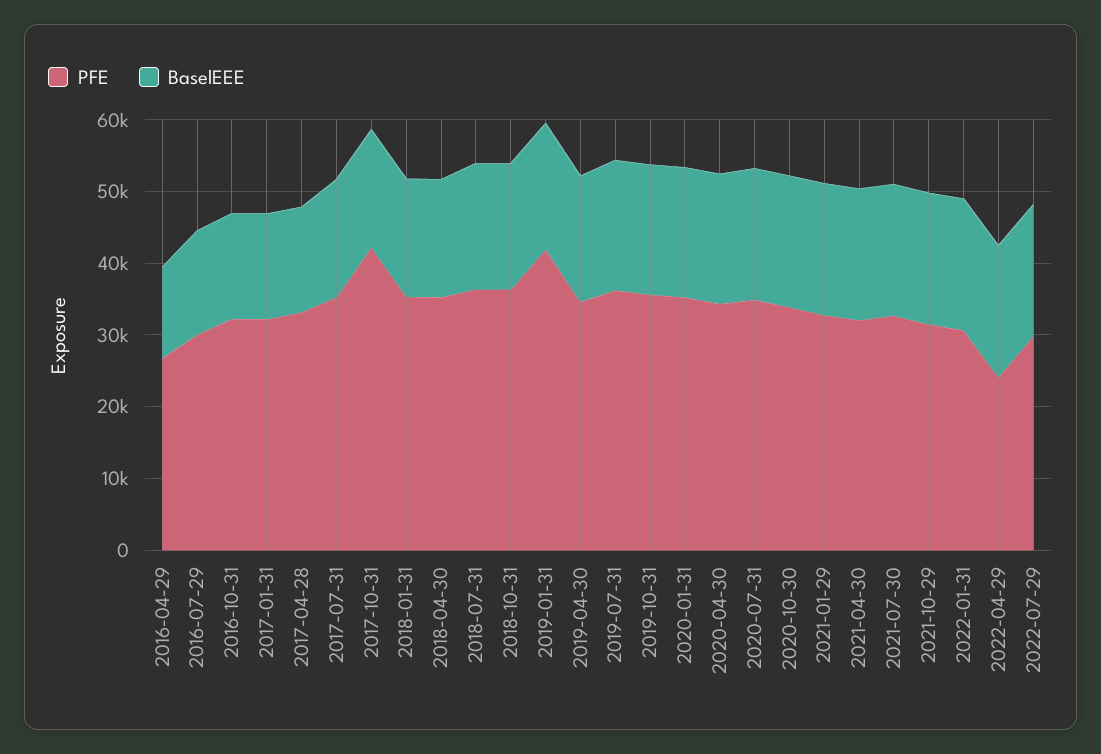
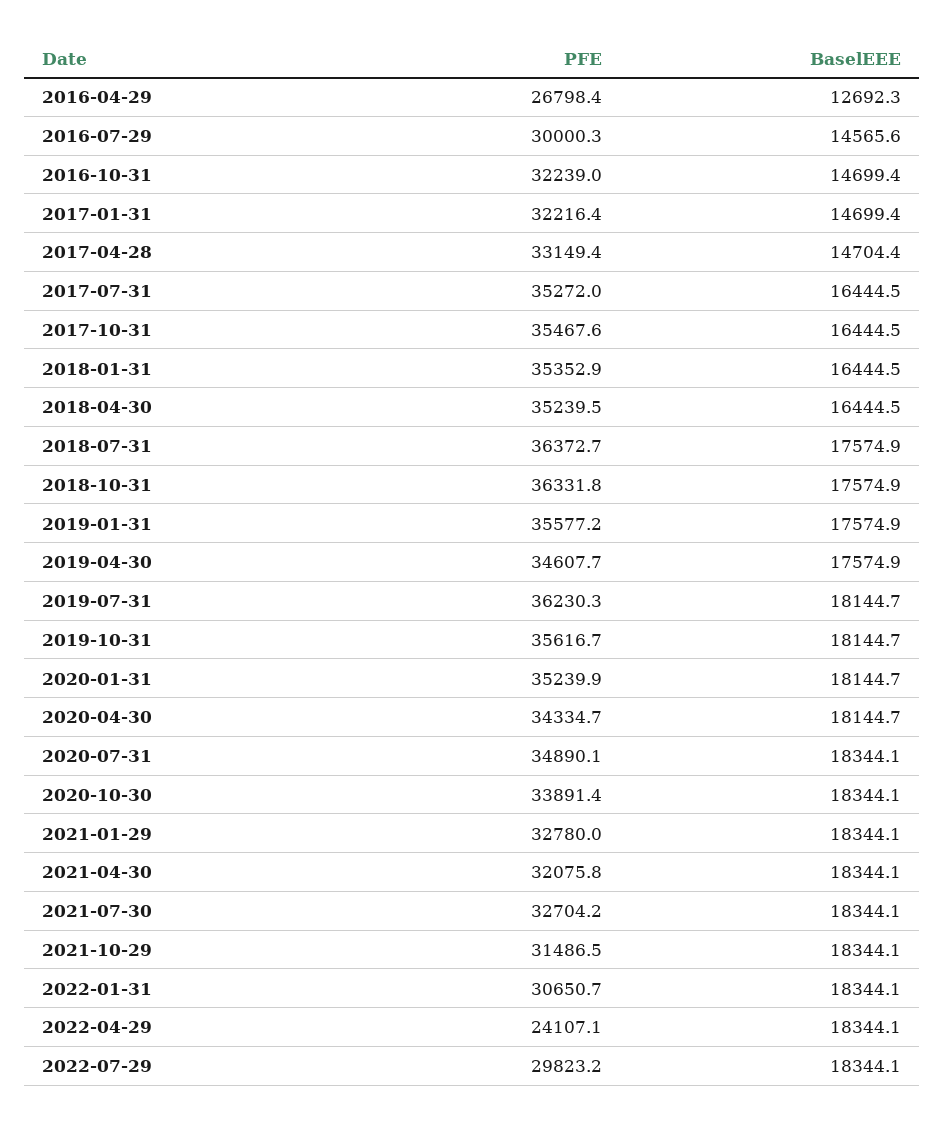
  {
    "PFE": {
      "2016-04-29": 26798.4,
      "2016-07-29": 30000.3,
      "2016-10-31": 32239,
      "2017-01-31": 32216.4,
      "2017-04-28": 33149.4,
      "2017-07-31": 35272,
-     "2017-10-31": 42000,
+     "2017-10-31": 35467.6,
      "2018-01-31": 35352.9,
      "2018-04-30": 35239.5,
      "2018-07-31": 36372.7,
      "2018-10-31": 36331.8,
-     "2019-01-31": 42000,
+     "2019-01-31": 35577.2,
      "2019-04-30": 34607.7,
      "2019-07-31": 36230.3,
      "2019-10-31": 35616.7,
      "2020-01-31": 35239.9,
      "2020-04-30": 34334.7,
      "2020-07-31": 34890.1,
      "2020-10-30": 33891.4,
      "2021-01-29": 32780,
      "2021-04-30": 32075.8,
      "2021-07-30": 32704.2,
      "2021-10-29": 31486.5,
      "2022-01-31": 30650.7,
      "2022-04-29": 24107.1,
      "2022-07-29": 29823.2
    },
    "BaselEEE": {
      "2016-04-29": 12692.3,
      "2016-07-29": 14565.6,
      "2016-10-31": 14699.4,
      "2017-01-31": 14699.4,
      "2017-04-28": 14704.4,
      "2017-07-31": 16444.5,
      "2017-10-31": 16444.5,
      "2018-01-31": 16444.5,
      "2018-04-30": 16444.5,
      "2018-07-31": 17574.9,
      "2018-10-31": 17574.9,
      "2019-01-31": 17574.9,
      "2019-04-30": 17574.9,
      "2019-07-31": 18144.7,
      "2019-10-31": 18144.7,
      "2020-01-31": 18144.7,
      "2020-04-30": 18144.7,
      "2020-07-31": 18344.1,
      "2020-10-30": 18344.1,
      "2021-01-29": 18344.1,
      "2021-04-30": 18344.1,
      "2021-07-30": 18344.1,
      "2021-10-29": 18344.1,
      "2022-01-31": 18344.1,
      "2022-04-29": 18344.1,
      "2022-07-29": 18344.1
    }
  }

